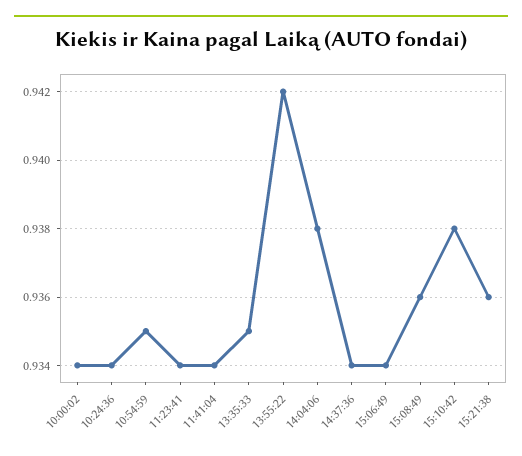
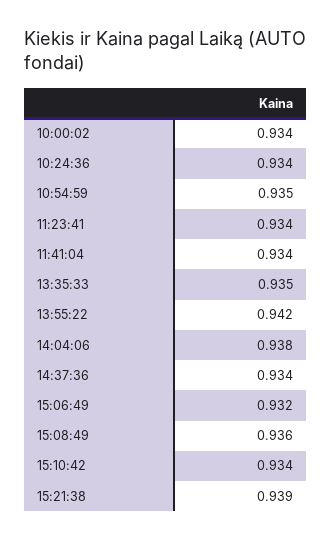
  {
    "10:00:02": 0.934,
    "10:24:36": 0.934,
    "10:54:59": 0.935,
    "11:23:41": 0.934,
    "11:41:04": 0.934,
    "13:35:33": 0.935,
    "13:55:22": 0.942,
    "14:04:06": 0.938,
    "14:37:36": 0.934,
-   "15:06:49": 0.934,
+   "15:06:49": 0.932,
    "15:08:49": 0.936,
-   "15:10:42": 0.938,
+   "15:10:42": 0.934,
-   "15:21:38": 0.936
+   "15:21:38": 0.939
  }

